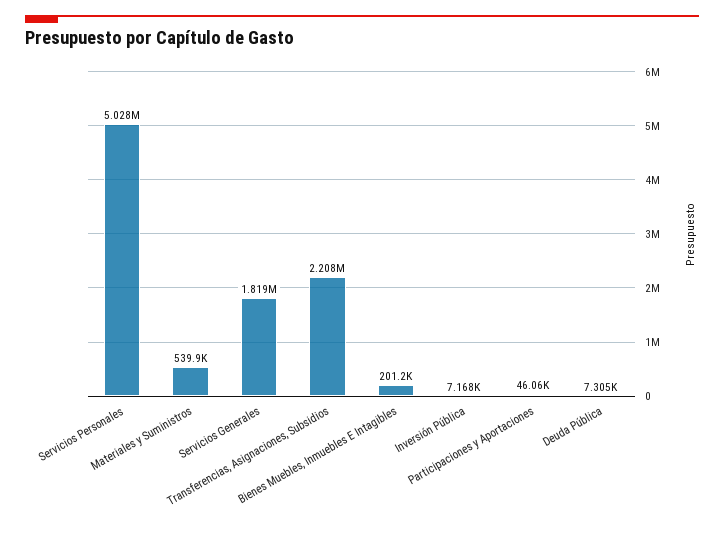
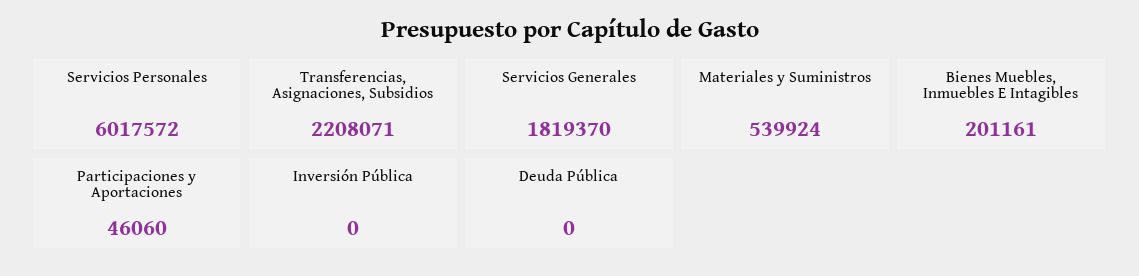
  {
-   "Servicios Personales": 5028000,
+   "Servicios Personales": 6017572,
    "Materiales y Suministros": 539924,
    "Servicios Generales": 1819370,
    "Transferencias, Asignaciones, Subsidios": 2208071,
    "Bienes Muebles, Inmuebles E Intagibles": 201161,
-   "Inversión Pública": 7168,
+   "Inversión Pública": 0,
    "Participaciones y Aportaciones": 46060,
-   "Deuda Pública": 7305
+   "Deuda Pública": 0
  }

